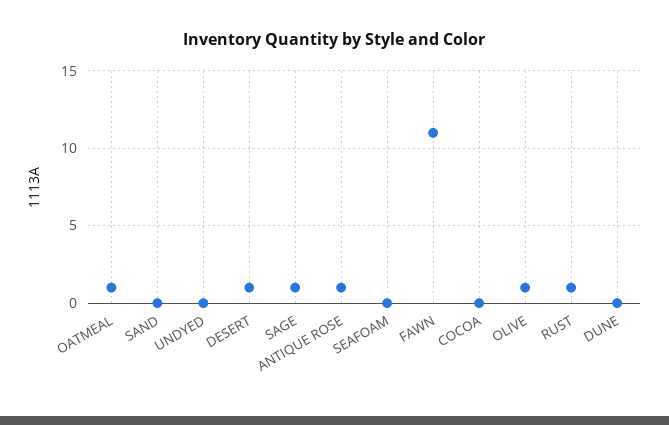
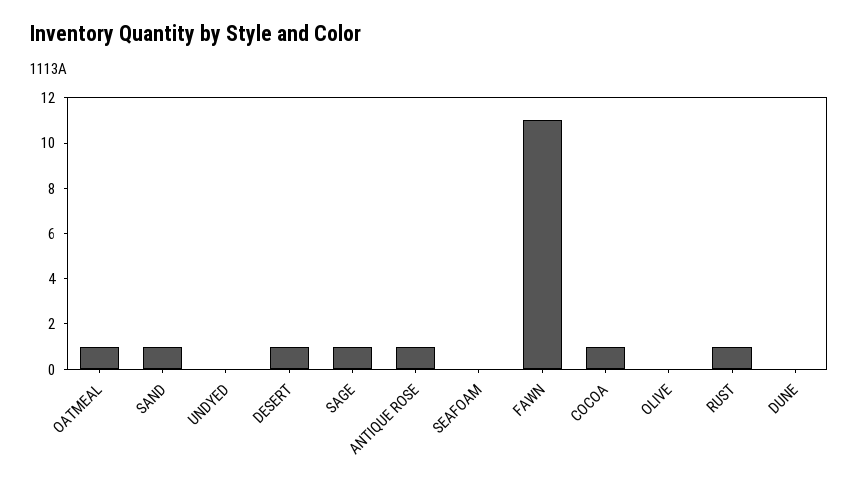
  {
    "OATMEAL": 1,
-   "SAND": 0,
+   "SAND": 1,
    "UNDYED": 0,
    "DESERT": 1,
    "SAGE": 1,
    "ANTIQUE ROSE": 1,
    "SEAFOAM": 0,
    "FAWN": 11,
-   "COCOA": 0,
+   "COCOA": 1,
-   "OLIVE": 1,
+   "OLIVE": 0,
    "RUST": 1,
    "DUNE": 0
  }

